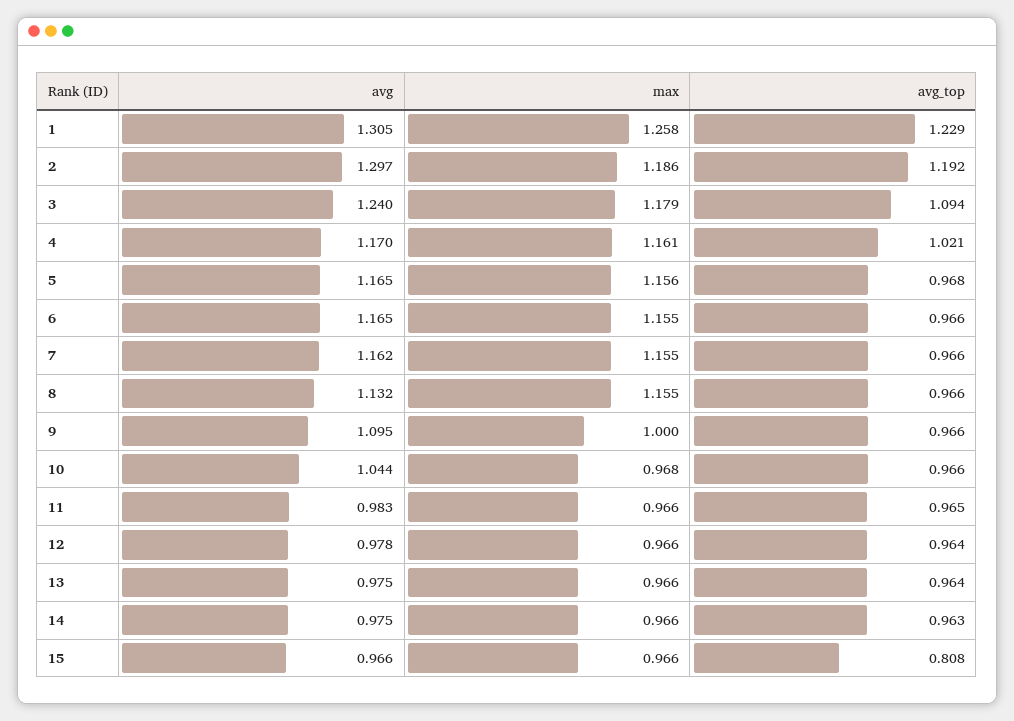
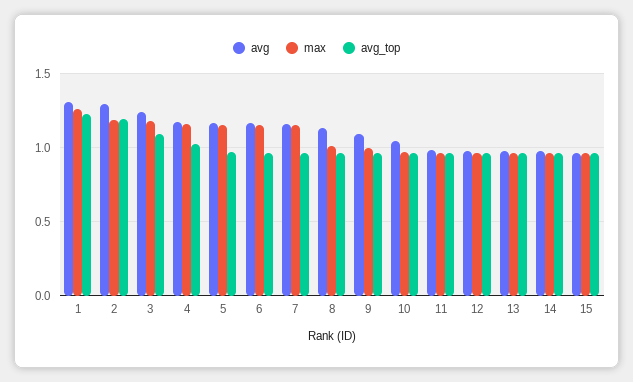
  {
    "avg": {
      "1": 1.305,
      "2": 1.297,
      "3": 1.24,
      "4": 1.17,
      "5": 1.165,
      "6": 1.165,
      "7": 1.162,
      "8": 1.132,
      "9": 1.095,
      "10": 1.044,
      "11": 0.983,
      "12": 0.978,
      "13": 0.975,
      "14": 0.975,
      "15": 0.966
    },
    "max": {
      "1": 1.258,
      "2": 1.186,
      "3": 1.179,
      "4": 1.161,
      "5": 1.156,
      "6": 1.155,
      "7": 1.155,
-     "8": 1.155,
+     "8": 1,
      "9": 1,
      "10": 0.968,
      "11": 0.966,
      "12": 0.966,
      "13": 0.966,
      "14": 0.966,
      "15": 0.966
    },
    "avg_top": {
      "1": 1.229,
      "2": 1.192,
      "3": 1.094,
      "4": 1.021,
      "5": 0.968,
      "6": 0.966,
      "7": 0.966,
      "8": 0.966,
      "9": 0.966,
      "10": 0.966,
      "11": 0.965,
      "12": 0.964,
      "13": 0.964,
      "14": 0.963,
-     "15": 0.808
+     "15": 0.95
    }
  }

